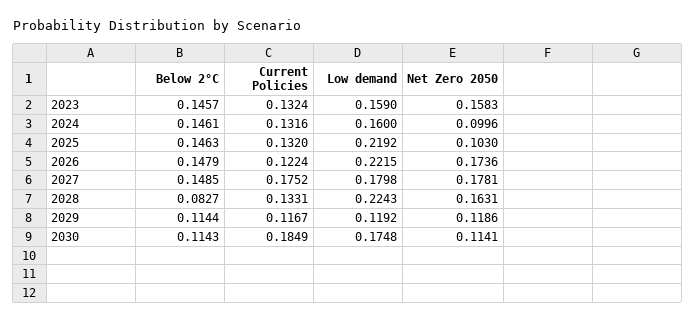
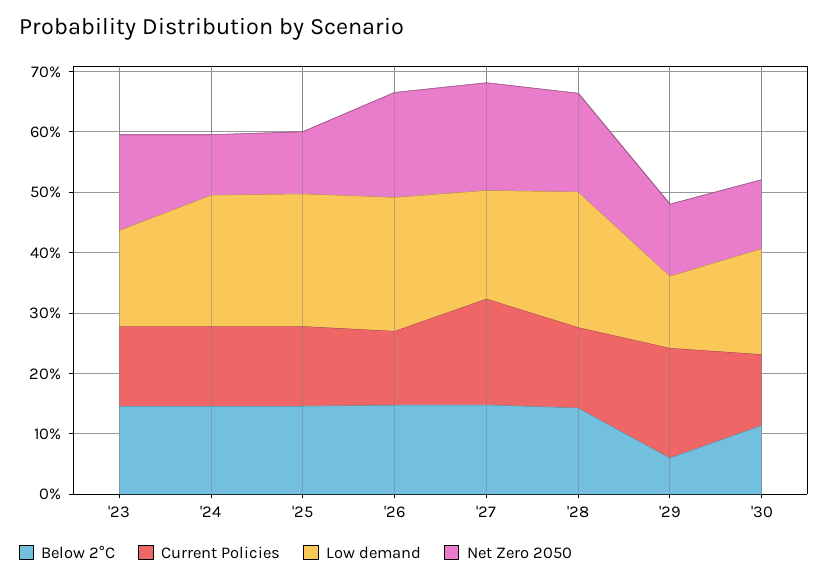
  {
    "Below 2°C": {
      "2023": 0.1457,
      "2024": 0.1461,
      "2025": 0.1463,
      "2026": 0.1479,
      "2027": 0.1485,
-     "2028": 0.0827,
+     "2028": 0.14,
-     "2029": 0.1144,
+     "2029": 0.06,
      "2030": 0.1143
    },
    "Current Policies": {
      "2023": 0.1324,
      "2024": 0.1316,
      "2025": 0.132,
      "2026": 0.1224,
      "2027": 0.1752,
      "2028": 0.1331,
-     "2029": 0.1167,
+     "2029": 0.18,
-     "2030": 0.1849
+     "2030": 0.12
    },
    "Low demand": {
      "2023": 0.159,
-     "2024": 0.16,
+     "2024": 0.22,
      "2025": 0.2192,
      "2026": 0.2215,
      "2027": 0.1798,
      "2028": 0.2243,
      "2029": 0.1192,
      "2030": 0.1748
    },
    "Net Zero 2050": {
      "2023": 0.1583,
      "2024": 0.0996,
      "2025": 0.103,
      "2026": 0.1736,
      "2027": 0.1781,
      "2028": 0.1631,
      "2029": 0.1186,
      "2030": 0.1141
    }
  }

